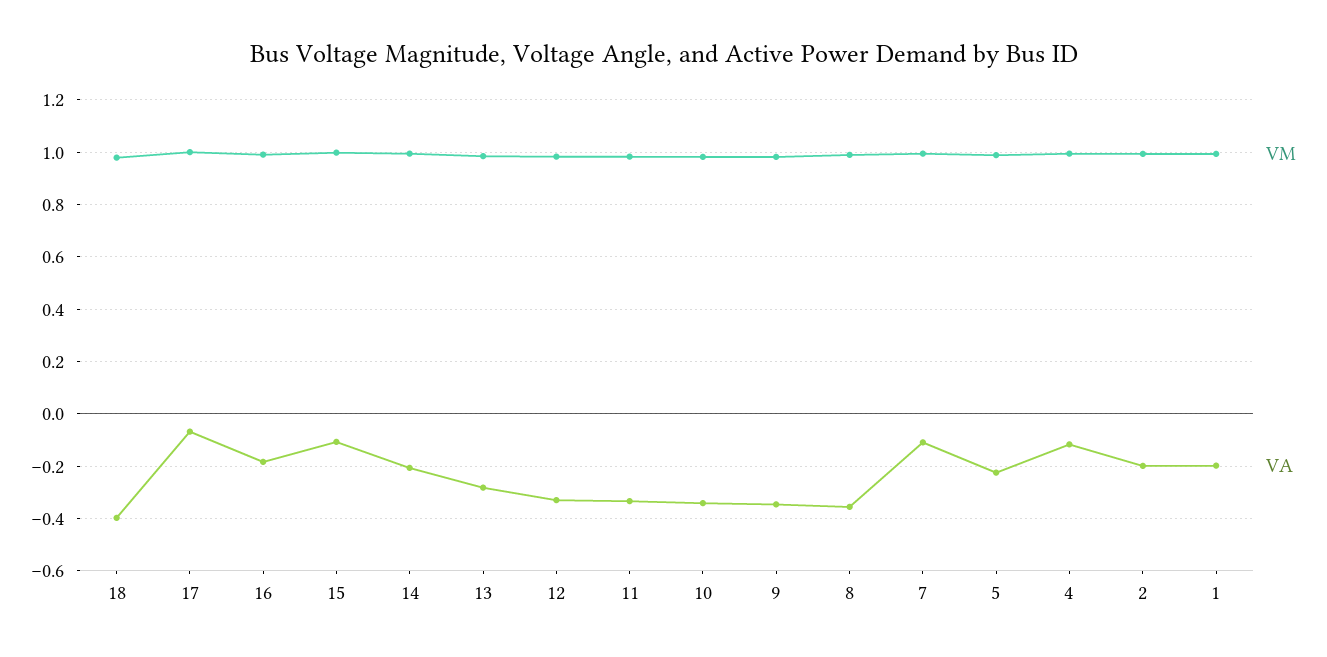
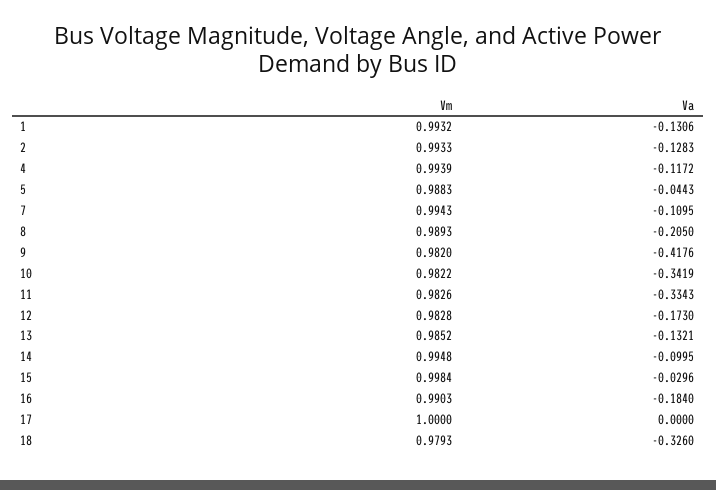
  {
    "VM": {
      "18": 0.9793,
      "17": 1,
      "16": 0.9903,
      "15": 0.9984,
      "14": 0.9948,
      "13": 0.9852,
      "12": 0.9828,
      "11": 0.9826,
      "10": 0.9822,
      "9": 0.982,
      "8": 0.9893,
      "7": 0.9943,
      "5": 0.9883,
      "4": 0.9939,
      "2": 0.9933,
      "1": 0.9932
    },
    "VA": {
-     "18": -0.4,
+     "18": -0.326,
-     "17": -0.075,
+     "17": 0,
      "16": -0.184,
-     "15": -0.1,
+     "15": -0.0296,
-     "14": -0.2,
+     "14": -0.0995,
-     "13": -0.275,
+     "13": -0.1321,
-     "12": -0.325,
+     "12": -0.173,
      "11": -0.3343,
      "10": -0.3419,
-     "9": -0.35,
+     "9": -0.4176,
-     "8": -0.35,
+     "8": -0.205,
      "7": -0.1095,
-     "5": -0.225,
+     "5": -0.0443,
      "4": -0.1172,
-     "2": -0.2,
+     "2": -0.1283,
-     "1": -0.2
+     "1": -0.1306
    }
  }

